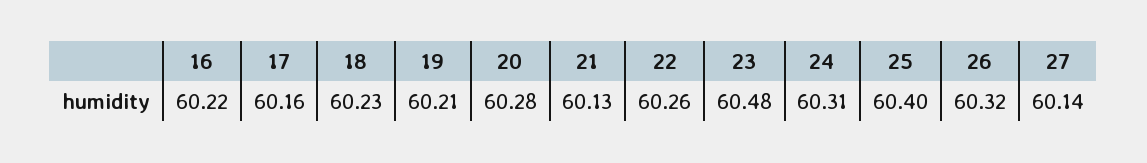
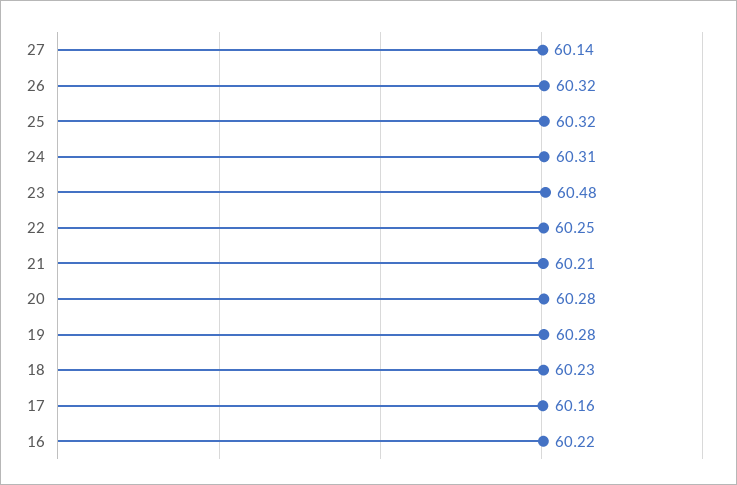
  {
    "16": 60.22,
    "17": 60.16,
    "18": 60.23,
-   "19": 60.21,
+   "19": 60.28,
    "20": 60.28,
-   "21": 60.13,
+   "21": 60.21,
-   "22": 60.26,
+   "22": 60.25,
    "23": 60.48,
    "24": 60.31,
-   "25": 60.4,
+   "25": 60.32,
    "26": 60.32,
    "27": 60.14
  }

